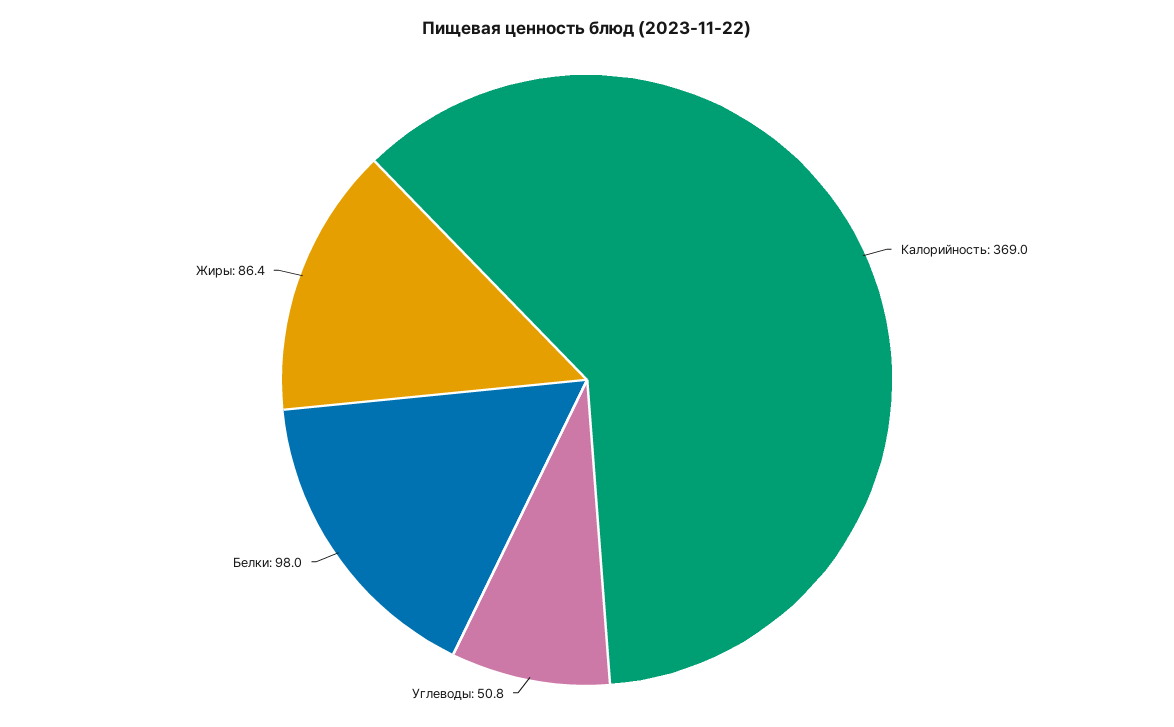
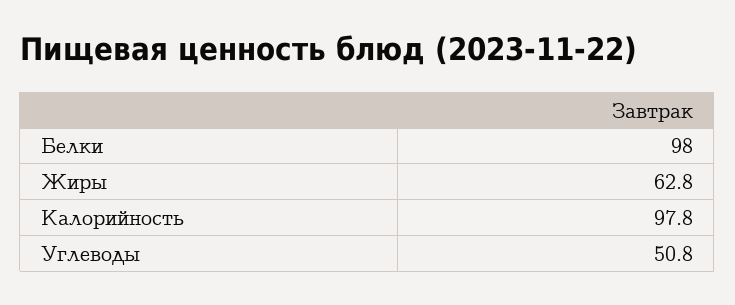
  {
-   "Калорийность": 369,
+   "Калорийность": 97.8,
    "Углеводы": 50.8,
    "Белки": 98,
-   "Жиры": 86.4
+   "Жиры": 62.8
  }

